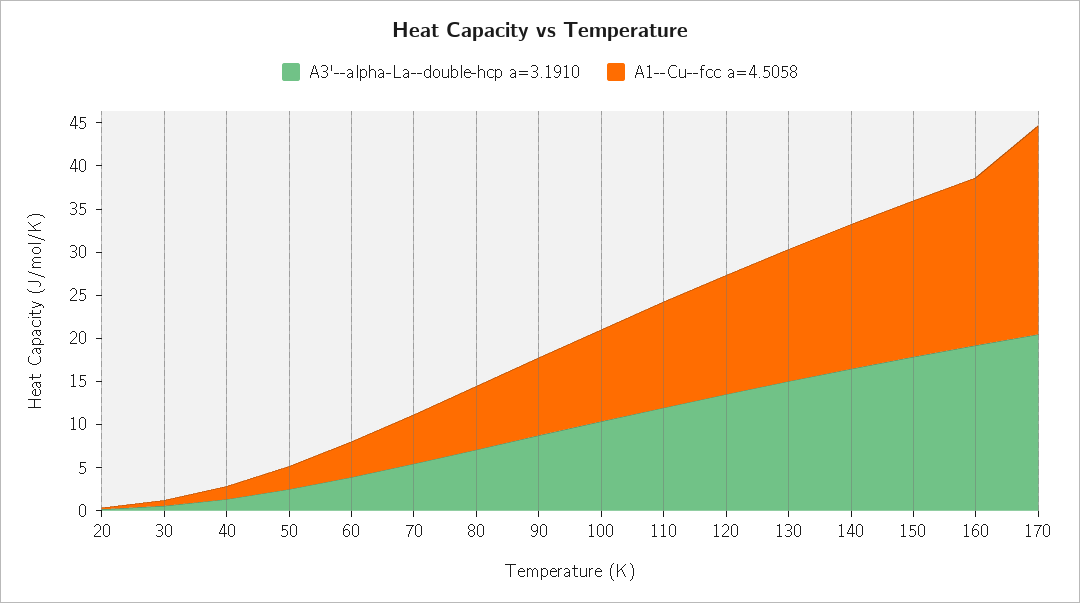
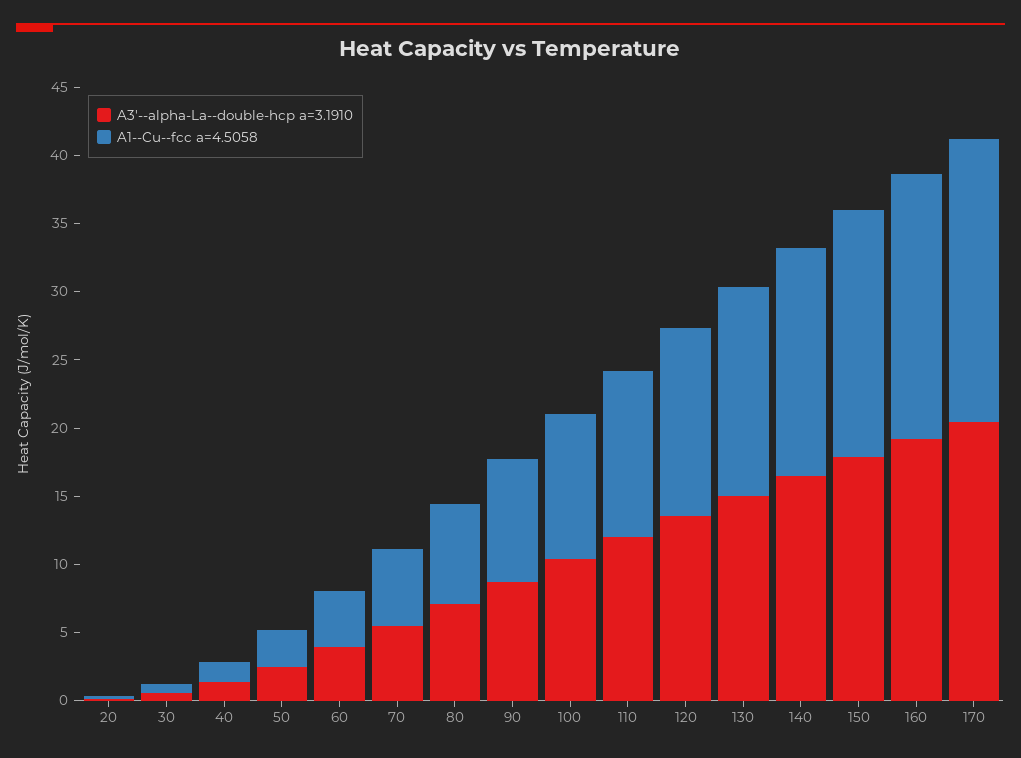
  {
    "A3'--alpha-La--double-hcp a=3.1910": {
      "20": 0,
      "30": 1,
      "40": 1,
      "50": 2,
      "60": 4,
      "70": 5,
      "80": 7,
      "90": 9,
      "100": 10,
      "110": 12,
      "120": 14,
      "130": 15,
      "140": 16,
      "150": 18,
      "160": 19,
      "170": 20
    },
    "A1--Cu--fcc a=4.5058": {
      "20": 0,
      "30": 1,
      "40": 1,
      "50": 3,
      "60": 4,
      "70": 6,
      "80": 7,
      "90": 9,
      "100": 11,
      "110": 12,
      "120": 14,
      "130": 15,
      "140": 17,
      "150": 18,
      "160": 19,
-     "170": 24
+     "170": 21
    }
  }

